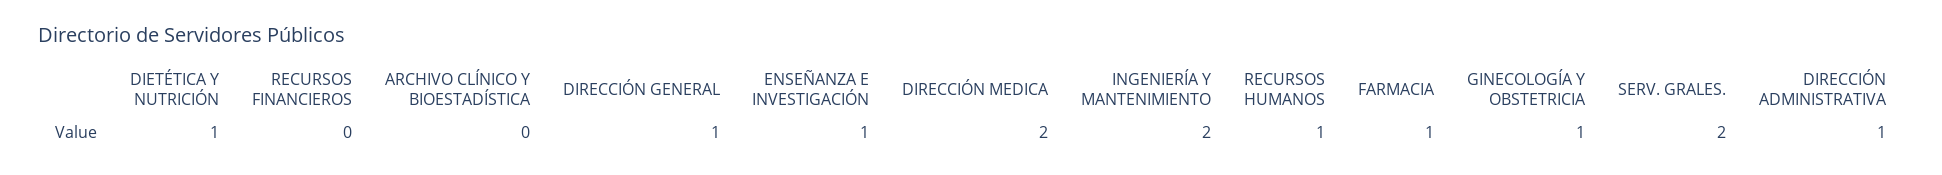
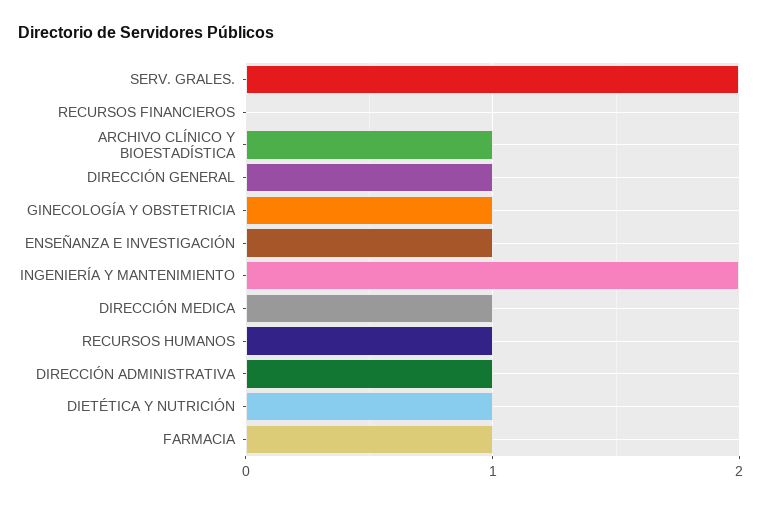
  {
    "DIETÉTICA Y NUTRICIÓN": 1,
    "RECURSOS FINANCIEROS": 0,
-   "ARCHIVO CLÍNICO Y BIOESTADÍSTICA": 0,
+   "ARCHIVO CLÍNICO Y BIOESTADÍSTICA": 1,
    "DIRECCIÓN GENERAL": 1,
    "ENSEÑANZA E INVESTIGACIÓN": 1,
-   "DIRECCIÓN MEDICA": 2,
+   "DIRECCIÓN MEDICA": 1,
    "INGENIERÍA Y MANTENIMIENTO": 2,
    "RECURSOS HUMANOS": 1,
    "FARMACIA": 1,
    "GINECOLOGÍA Y OBSTETRICIA": 1,
    "SERV. GRALES.": 2,
    "DIRECCIÓN ADMINISTRATIVA": 1
  }

